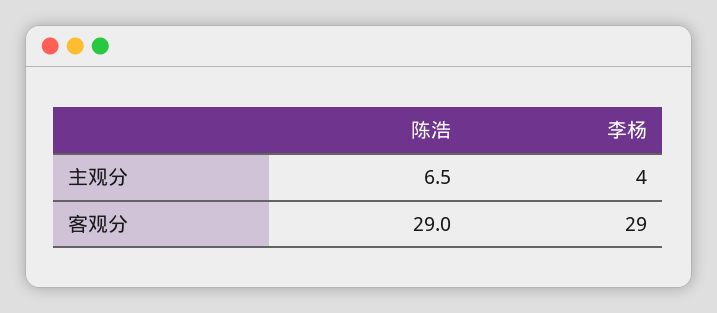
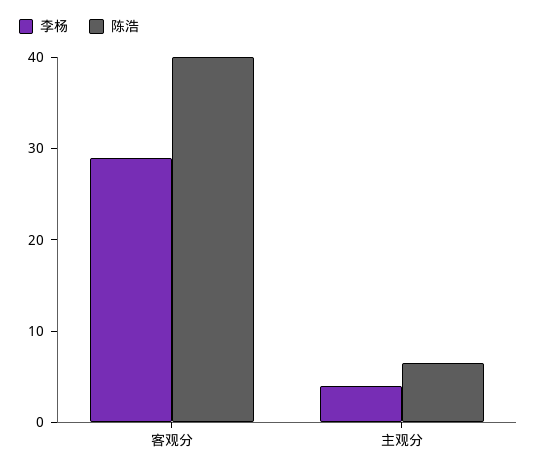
  {
    "陈浩": {
      "主观分": 6.5,
-     "客观分": 29
+     "客观分": 40
    },
    "李杨": {
      "主观分": 4,
      "客观分": 29
    }
  }

